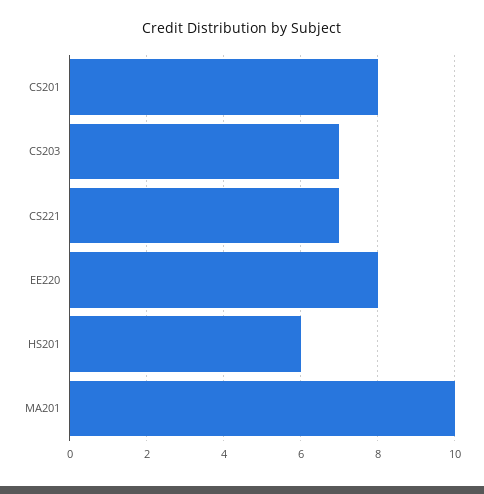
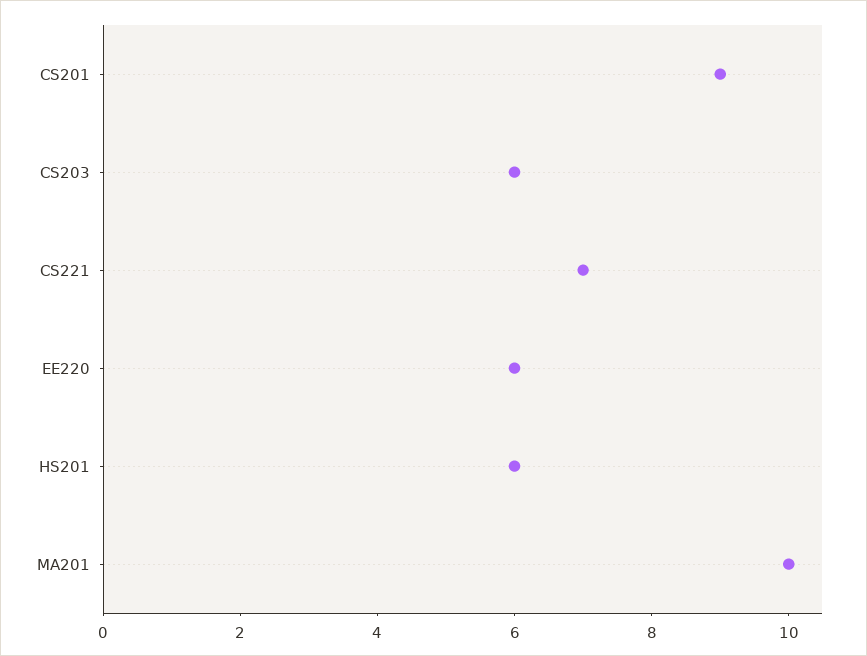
  {
-   "CS201": 8,
+   "CS201": 9,
-   "CS203": 7,
+   "CS203": 6,
    "CS221": 7,
-   "EE220": 8,
+   "EE220": 6,
    "HS201": 6,
    "MA201": 10
  }

